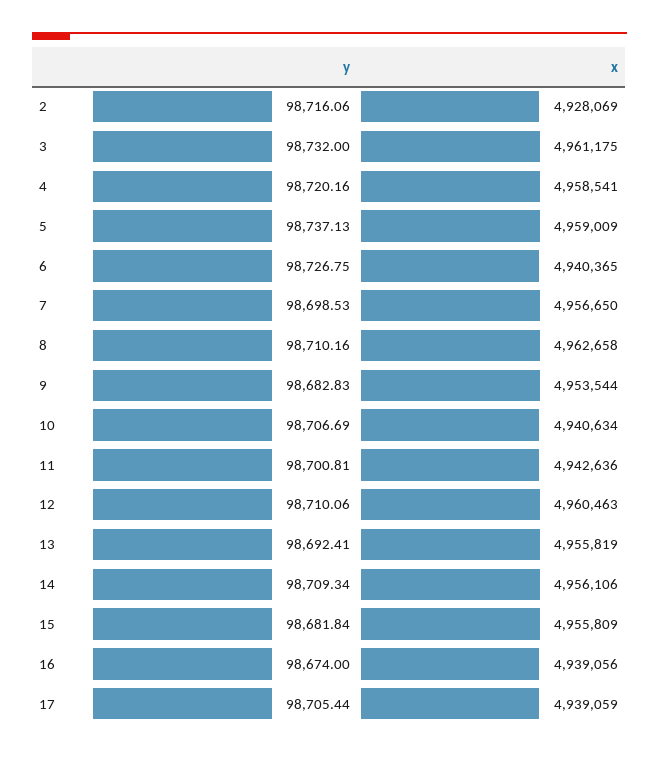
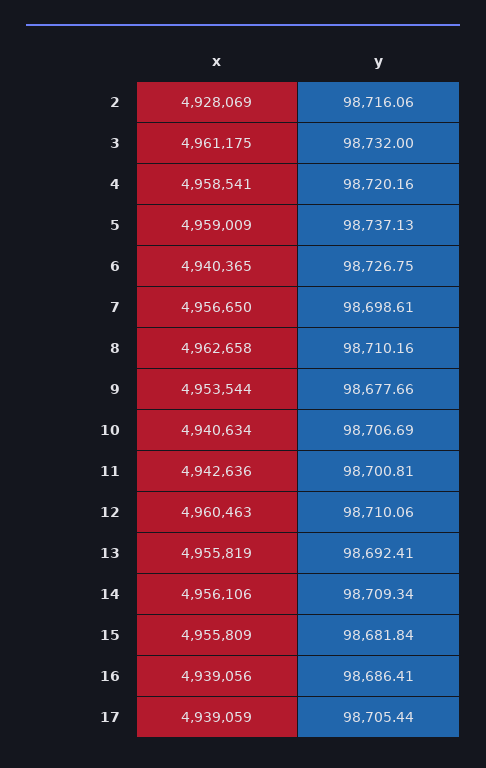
  {
    "y": {
      "2": 98716.06,
      "3": 98732,
      "4": 98720.16,
      "5": 98737.13,
      "6": 98726.75,
-     "7": 98698.53,
+     "7": 98698.61,
      "8": 98710.16,
-     "9": 98682.83,
+     "9": 98677.66,
      "10": 98706.69,
      "11": 98700.81,
      "12": 98710.06,
      "13": 98692.41,
      "14": 98709.34,
      "15": 98681.84,
-     "16": 98674,
+     "16": 98686.41,
      "17": 98705.44
    },
    "x": {
      "2": 4928069,
      "3": 4961175,
      "4": 4958541,
      "5": 4959009,
      "6": 4940365,
      "7": 4956650,
      "8": 4962658,
      "9": 4953544,
      "10": 4940634,
      "11": 4942636,
      "12": 4960463,
      "13": 4955819,
      "14": 4956106,
      "15": 4955809,
      "16": 4939056,
      "17": 4939059
    }
  }

